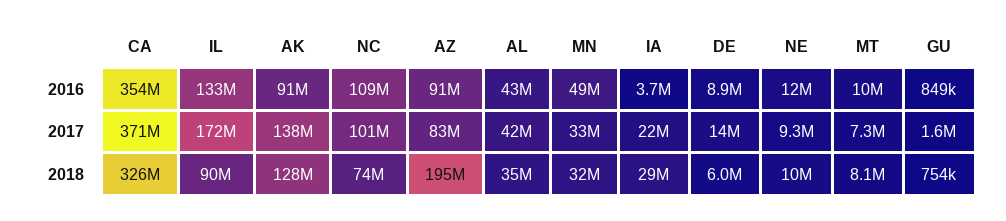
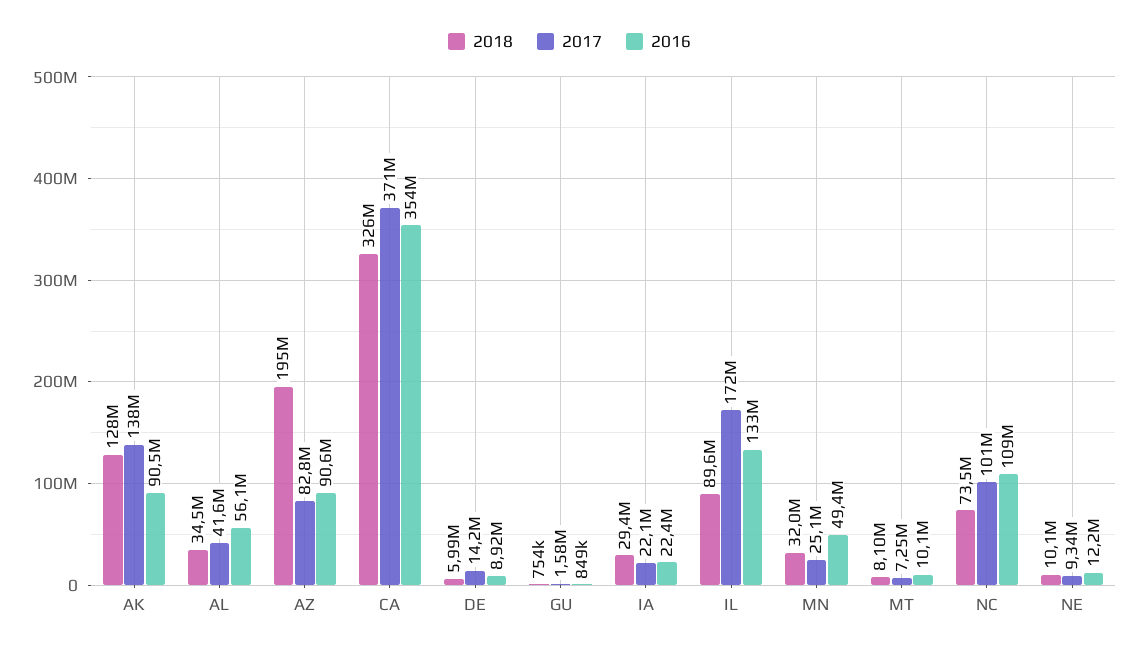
  {
    "2016": {
      "CA": 354000000,
      "IL": 133000000,
      "AK": 90500000,
      "NC": 109000000,
      "AZ": 90600000,
-     "AL": 43000000,
+     "AL": 56100000,
      "MN": 49400000,
-     "IA": 3700000,
+     "IA": 22400000,
      "DE": 8920000,
      "NE": 12200000,
      "MT": 10100000,
      "GU": 849000
    },
    "2017": {
      "CA": 371000000,
      "IL": 172000000,
      "AK": 138000000,
      "NC": 101000000,
      "AZ": 82800000,
      "AL": 41600000,
-     "MN": 33000000,
+     "MN": 25100000,
      "IA": 22100000,
      "DE": 14200000,
      "NE": 9340000,
      "MT": 7250000,
      "GU": 1580000
    },
    "2018": {
      "CA": 326000000,
      "IL": 89600000,
      "AK": 128000000,
      "NC": 73500000,
      "AZ": 195000000,
      "AL": 34500000,
      "MN": 32000000,
      "IA": 29400000,
      "DE": 5990000,
      "NE": 10100000,
      "MT": 8100000,
      "GU": 754000
    }
  }

